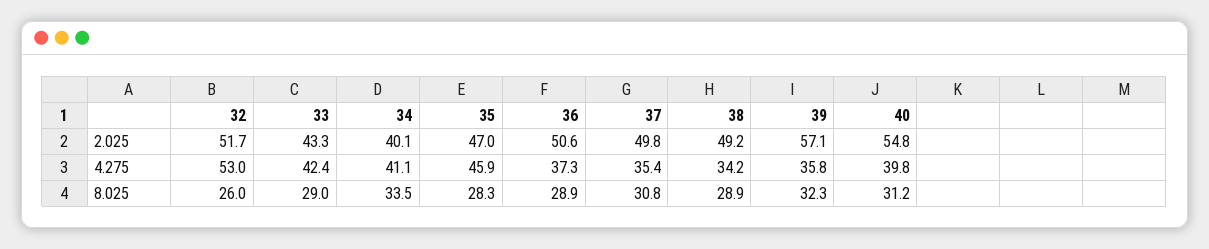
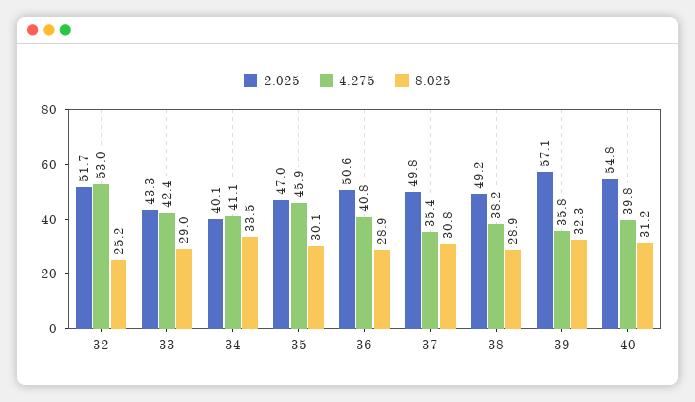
  {
    "2.025": {
      "32": 51.7,
      "33": 43.3,
      "34": 40.1,
      "35": 47,
      "36": 50.6,
      "37": 49.8,
      "38": 49.2,
      "39": 57.1,
      "40": 54.8
    },
    "4.275": {
      "32": 53,
      "33": 42.4,
      "34": 41.1,
      "35": 45.9,
-     "36": 37.3,
+     "36": 40.8,
      "37": 35.4,
-     "38": 34.2,
+     "38": 38.2,
      "39": 35.8,
      "40": 39.8
    },
    "8.025": {
-     "32": 26,
+     "32": 25.2,
      "33": 29,
      "34": 33.5,
-     "35": 28.3,
+     "35": 30.1,
      "36": 28.9,
      "37": 30.8,
      "38": 28.9,
      "39": 32.3,
      "40": 31.2
    }
  }

